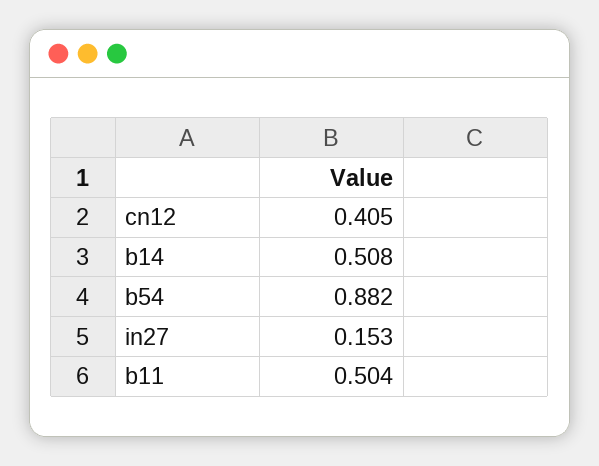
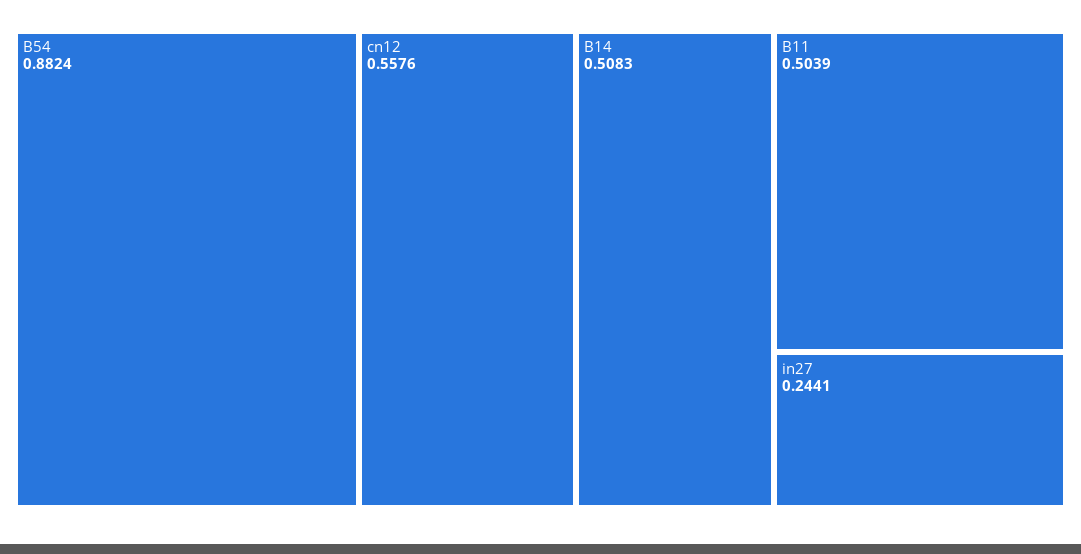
  {
-   "cn12": 0.405,
+   "cn12": 0.5576,
    "b14": 0.5083,
    "b54": 0.8824,
-   "in27": 0.153,
+   "in27": 0.2441,
    "b11": 0.5039
  }

